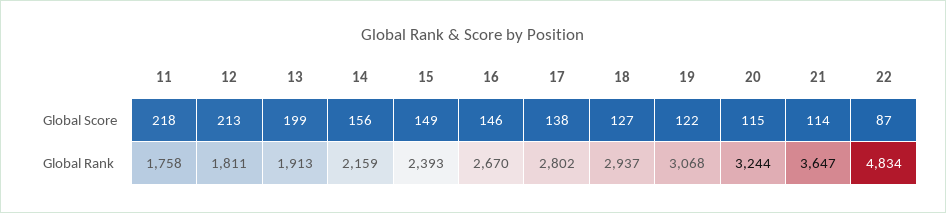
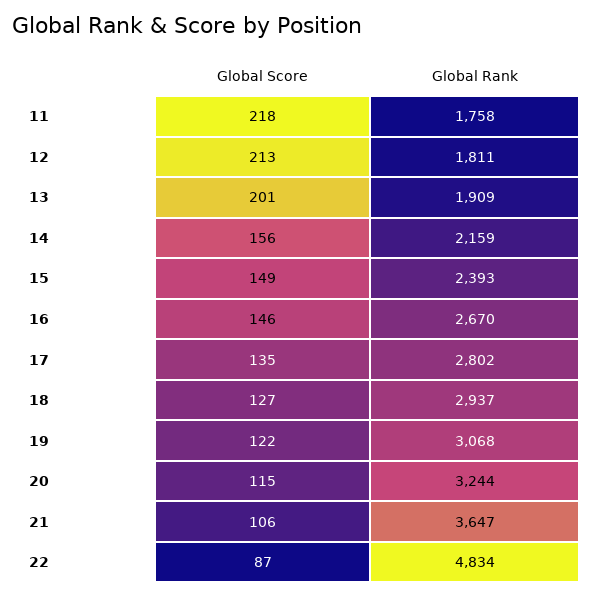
  {
    "11": {
      "Global Score": 218,
      "Global Rank": 1758
    },
    "12": {
      "Global Score": 213,
      "Global Rank": 1811
    },
    "13": {
-     "Global Score": 199,
+     "Global Score": 201,
-     "Global Rank": 1913
+     "Global Rank": 1909
    },
    "14": {
      "Global Score": 156,
      "Global Rank": 2159
    },
    "15": {
      "Global Score": 149,
      "Global Rank": 2393
    },
    "16": {
      "Global Score": 146,
      "Global Rank": 2670
    },
    "17": {
-     "Global Score": 138,
+     "Global Score": 135,
      "Global Rank": 2802
    },
    "18": {
      "Global Score": 127,
      "Global Rank": 2937
    },
    "19": {
      "Global Score": 122,
      "Global Rank": 3068
    },
    "20": {
      "Global Score": 115,
      "Global Rank": 3244
    },
    "21": {
-     "Global Score": 114,
+     "Global Score": 106,
      "Global Rank": 3647
    },
    "22": {
      "Global Score": 87,
      "Global Rank": 4834
    }
  }

